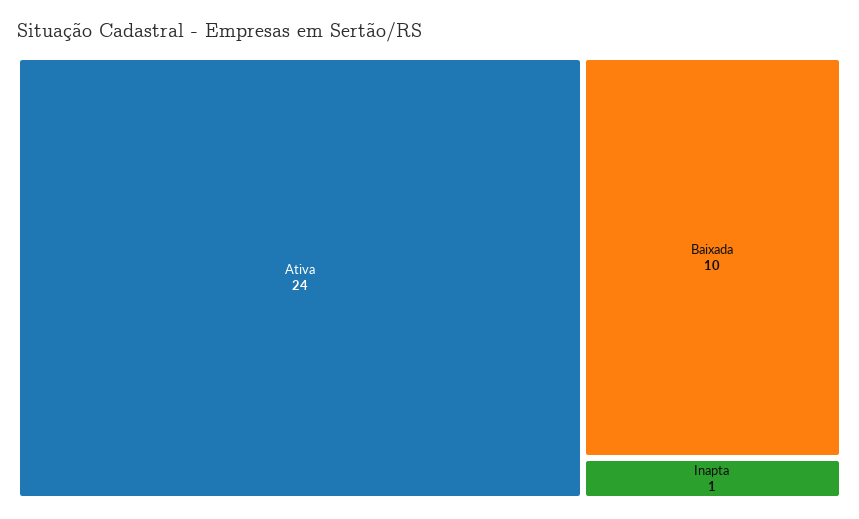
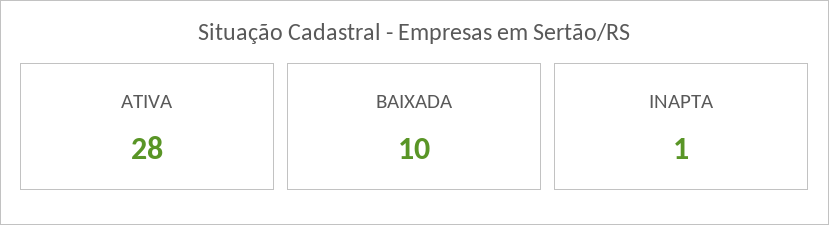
  {
-   "Ativa": 24,
+   "Ativa": 28,
    "Baixada": 10,
    "Inapta": 1
  }

